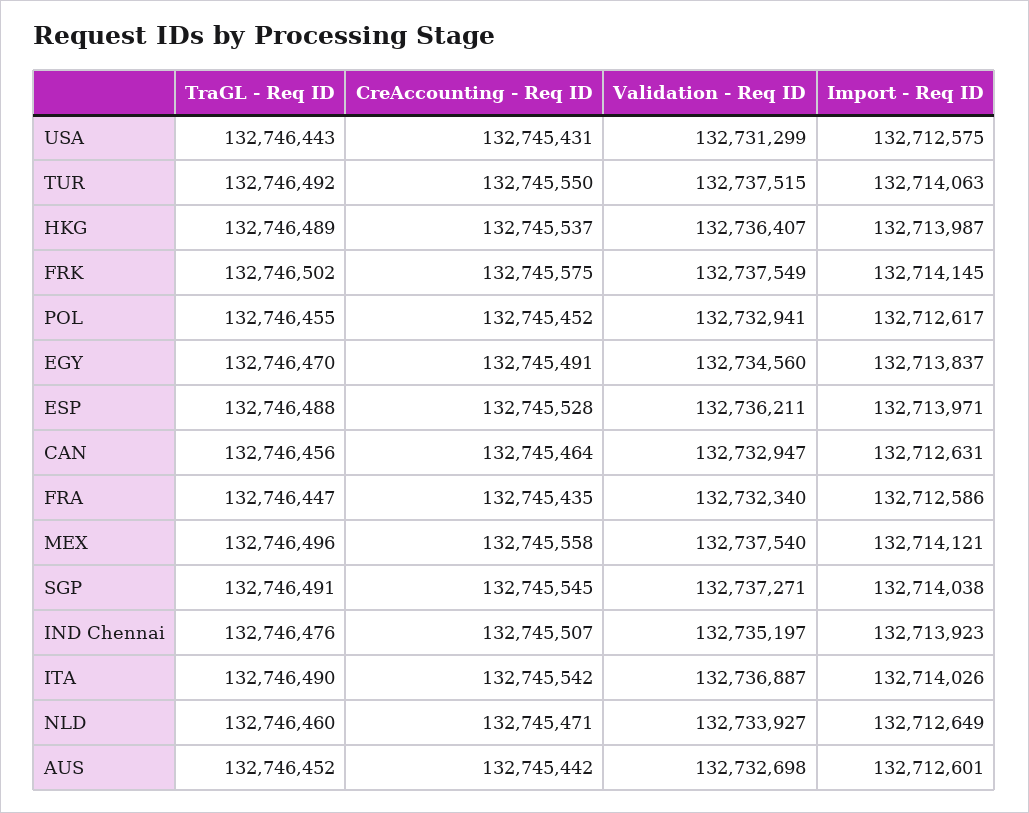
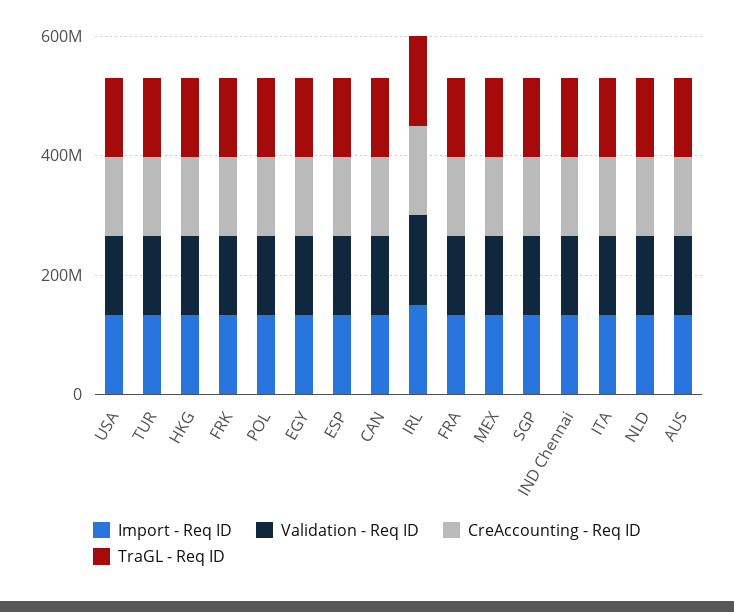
  {
    "TraGL - Req ID": {
      "USA": 132746443,
      "TUR": 132746492,
      "HKG": 132746489,
      "FRK": 132746502,
      "POL": 132746455,
      "EGY": 132746470,
      "ESP": 132746488,
      "CAN": 132746456,
      "FRA": 132746447,
      "MEX": 132746496,
      "SGP": 132746491,
      "IND Chennai": 132746476,
      "ITA": 132746490,
      "NLD": 132746460,
-     "AUS": 132746452
+     "AUS": 132746452,
+     "IRL": 150000000
    },
    "CreAccounting - Req ID": {
      "USA": 132745431,
      "TUR": 132745550,
      "HKG": 132745537,
      "FRK": 132745575,
      "POL": 132745452,
      "EGY": 132745491,
      "ESP": 132745528,
      "CAN": 132745464,
      "FRA": 132745435,
      "MEX": 132745558,
      "SGP": 132745545,
      "IND Chennai": 132745507,
      "ITA": 132745542,
      "NLD": 132745471,
-     "AUS": 132745442
+     "AUS": 132745442,
+     "IRL": 150000000
    },
    "Validation - Req ID": {
      "USA": 132731299,
      "TUR": 132737515,
      "HKG": 132736407,
      "FRK": 132737549,
      "POL": 132732941,
      "EGY": 132734560,
      "ESP": 132736211,
      "CAN": 132732947,
      "FRA": 132732340,
      "MEX": 132737540,
      "SGP": 132737271,
      "IND Chennai": 132735197,
      "ITA": 132736887,
      "NLD": 132733927,
-     "AUS": 132732698
+     "AUS": 132732698,
+     "IRL": 150000000
    },
    "Import - Req ID": {
      "USA": 132712575,
      "TUR": 132714063,
      "HKG": 132713987,
      "FRK": 132714145,
      "POL": 132712617,
      "EGY": 132713837,
      "ESP": 132713971,
      "CAN": 132712631,
      "FRA": 132712586,
      "MEX": 132714121,
      "SGP": 132714038,
      "IND Chennai": 132713923,
      "ITA": 132714026,
      "NLD": 132712649,
-     "AUS": 132712601
+     "AUS": 132712601,
+     "IRL": 150000000
    }
  }

